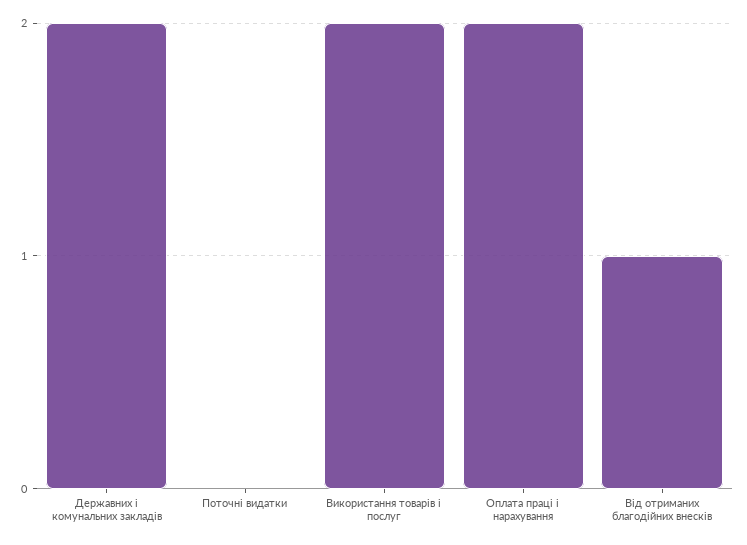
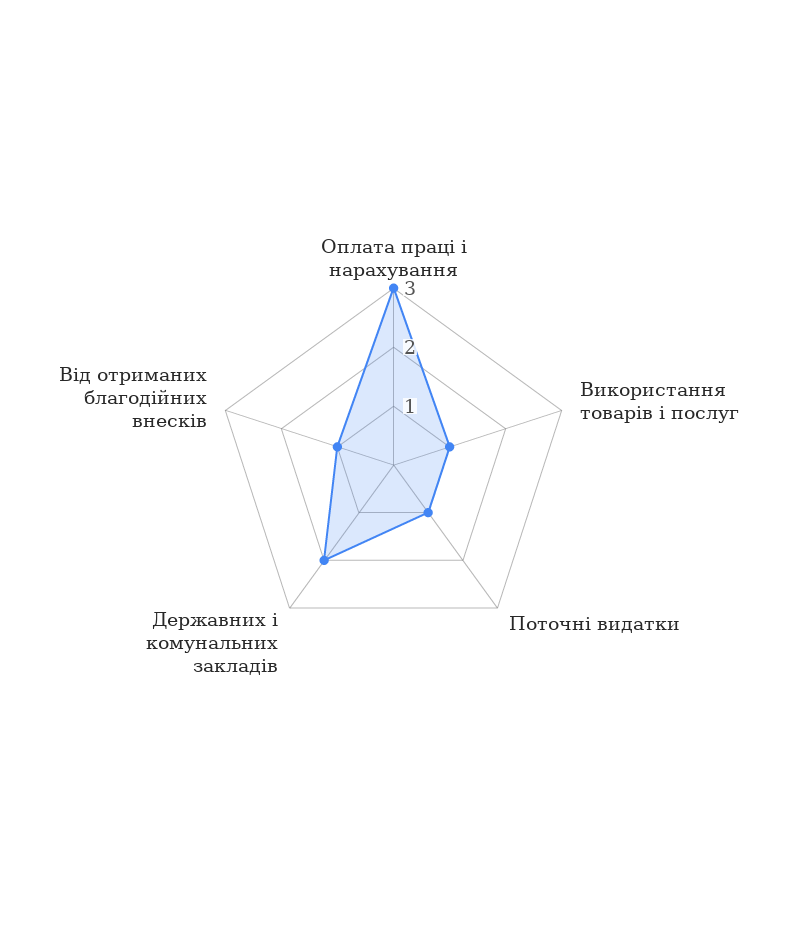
  {
    "Державних і комунальних закладів": 2,
-   "Поточні видатки": 0,
+   "Поточні видатки": 1,
-   "Використання товарів і послуг": 2,
+   "Використання товарів і послуг": 1,
-   "Оплата праці і нарахування": 2,
+   "Оплата праці і нарахування": 3,
    "Від отриманих благодійних внесків": 1
  }

